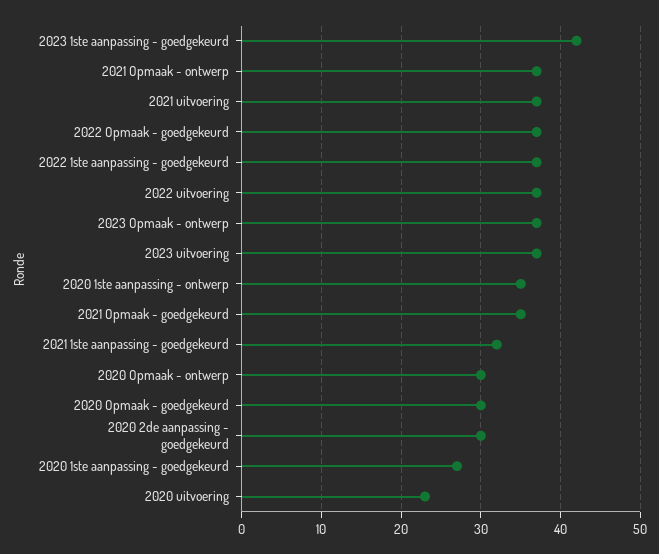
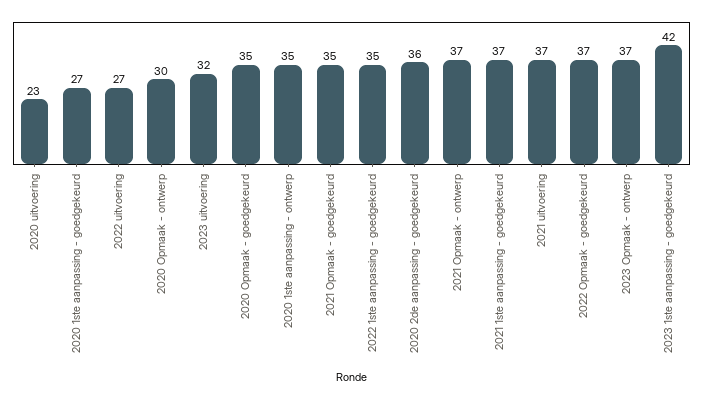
  {
    "2023 1ste aanpassing - goedgekeurd": 42,
    "2021 Opmaak - ontwerp": 37,
    "2021 uitvoering": 37,
    "2022 Opmaak - goedgekeurd": 37,
-   "2022 1ste aanpassing - goedgekeurd": 37,
+   "2022 1ste aanpassing - goedgekeurd": 35,
-   "2022 uitvoering": 37,
+   "2022 uitvoering": 27,
    "2023 Opmaak - ontwerp": 37,
-   "2023 uitvoering": 37,
+   "2023 uitvoering": 32,
    "2020 1ste aanpassing - ontwerp": 35,
    "2021 Opmaak - goedgekeurd": 35,
-   "2021 1ste aanpassing - goedgekeurd": 32,
+   "2021 1ste aanpassing - goedgekeurd": 37,
    "2020 Opmaak - ontwerp": 30,
-   "2020 Opmaak - goedgekeurd": 30,
+   "2020 Opmaak - goedgekeurd": 35,
-   "2020 2de aanpassing - goedgekeurd": 30,
+   "2020 2de aanpassing - goedgekeurd": 36,
    "2020 1ste aanpassing - goedgekeurd": 27,
    "2020 uitvoering": 23
  }

